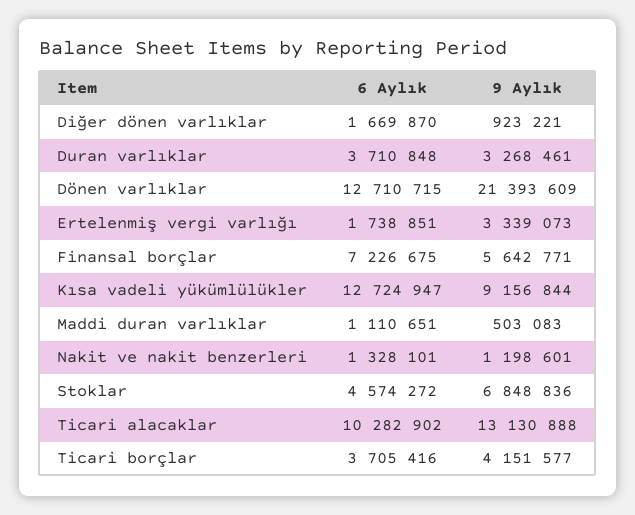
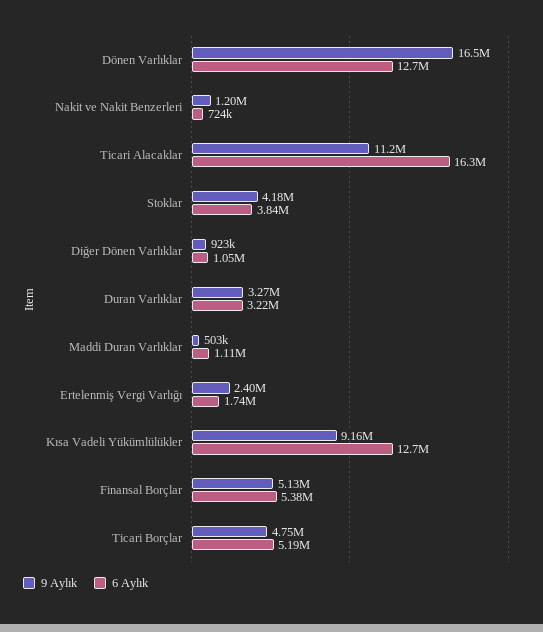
  {
    "6 Aylık": {
-     "Diğer dönen varlıklar": 1669870,
+     "Diğer dönen varlıklar": 1050000,
-     "Duran varlıklar": 3710848,
+     "Duran varlıklar": 3220000,
      "Dönen varlıklar": 12710715,
      "Ertelenmiş vergi varlığı": 1738851,
-     "Finansal borçlar": 7226675,
+     "Finansal borçlar": 5380000,
      "Kısa vadeli yükümlülükler": 12724947,
      "Maddi duran varlıklar": 1110651,
-     "Nakit ve nakit benzerleri": 1328101,
+     "Nakit ve nakit benzerleri": 724000,
-     "Stoklar": 4574272,
+     "Stoklar": 3840000,
-     "Ticari alacaklar": 10282902,
+     "Ticari alacaklar": 16300000,
-     "Ticari borçlar": 3705416
+     "Ticari borçlar": 5190000
    },
    "9 Aylık": {
      "Diğer dönen varlıklar": 923221,
      "Duran varlıklar": 3268461,
-     "Dönen varlıklar": 21393609,
+     "Dönen varlıklar": 16500000,
-     "Ertelenmiş vergi varlığı": 3339073,
+     "Ertelenmiş vergi varlığı": 2400000,
-     "Finansal borçlar": 5642771,
+     "Finansal borçlar": 5130000,
      "Kısa vadeli yükümlülükler": 9156844,
      "Maddi duran varlıklar": 503083,
      "Nakit ve nakit benzerleri": 1198601,
-     "Stoklar": 6848836,
+     "Stoklar": 4180000,
-     "Ticari alacaklar": 13130888,
+     "Ticari alacaklar": 11200000,
-     "Ticari borçlar": 4151577
+     "Ticari borçlar": 4750000
    }
  }

